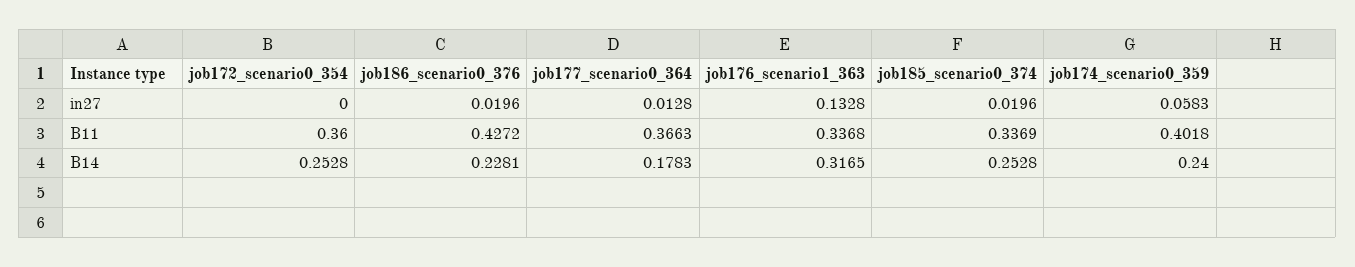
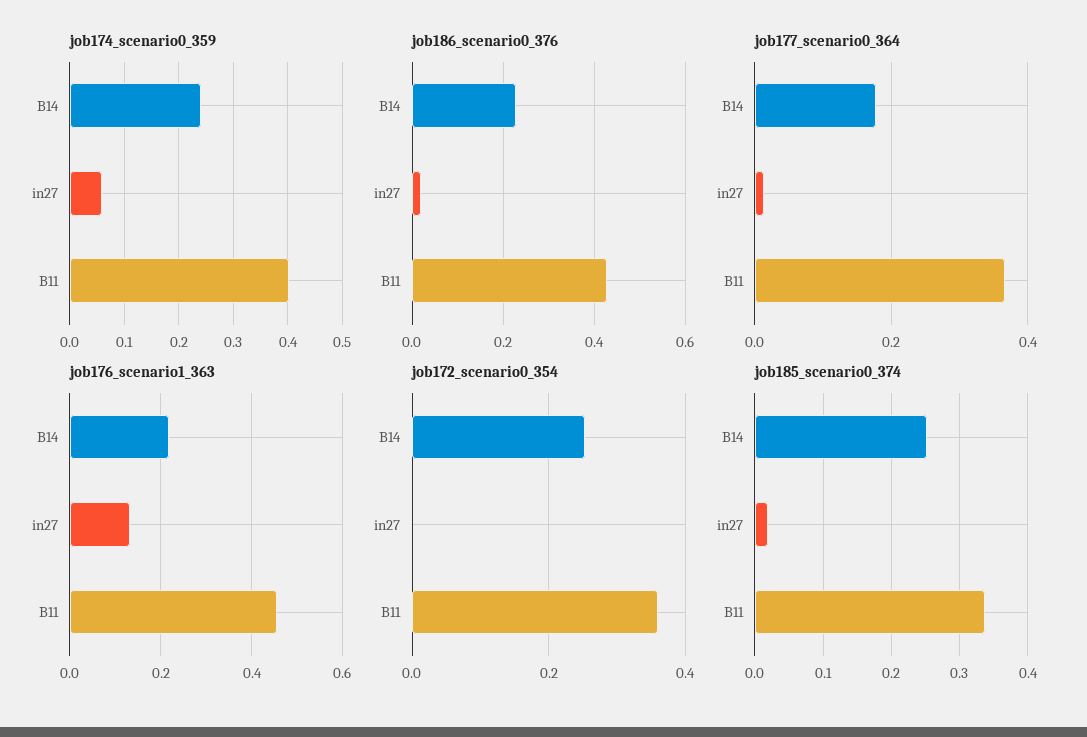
  {
    "job172_scenario0_354": {
      "in27": 0,
      "B11": 0.36,
      "B14": 0.2528
    },
    "job186_scenario0_376": {
      "in27": 0.0196,
      "B11": 0.4272,
      "B14": 0.2281
    },
    "job177_scenario0_364": {
      "in27": 0.0128,
      "B11": 0.3663,
      "B14": 0.1783
    },
    "job176_scenario1_363": {
      "in27": 0.1328,
-     "B11": 0.3368,
+     "B11": 0.46,
-     "B14": 0.3165
+     "B14": 0.22
    },
    "job185_scenario0_374": {
      "in27": 0.0196,
      "B11": 0.3369,
      "B14": 0.2528
    },
    "job174_scenario0_359": {
      "in27": 0.0583,
      "B11": 0.4018,
      "B14": 0.24
    }
  }

